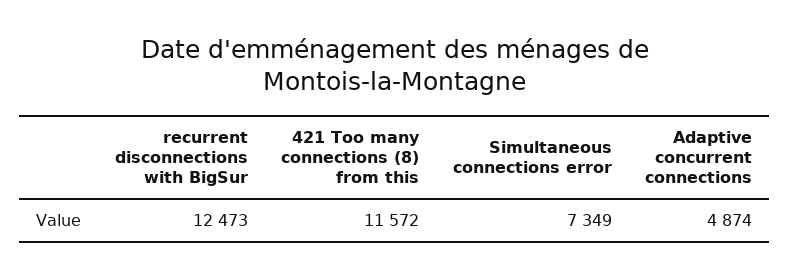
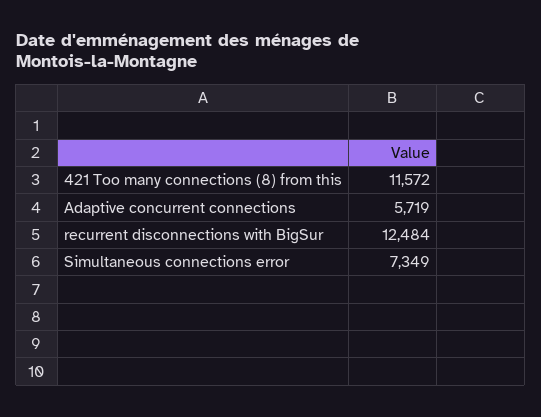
  {
-   "recurrent disconnections with BigSur": 12473,
+   "recurrent disconnections with BigSur": 12484,
    "421 Too many connections (8) from this": 11572,
    "Simultaneous connections error": 7349,
-   "Adaptive concurrent connections": 4874
+   "Adaptive concurrent connections": 5719
  }

